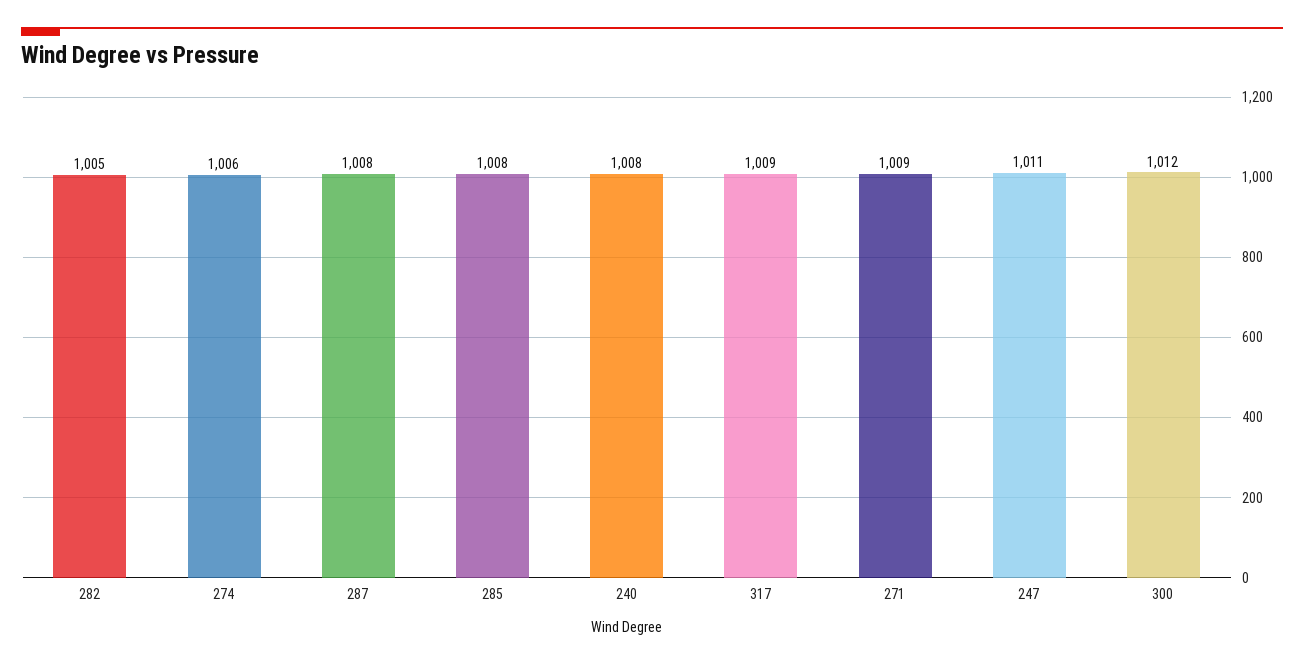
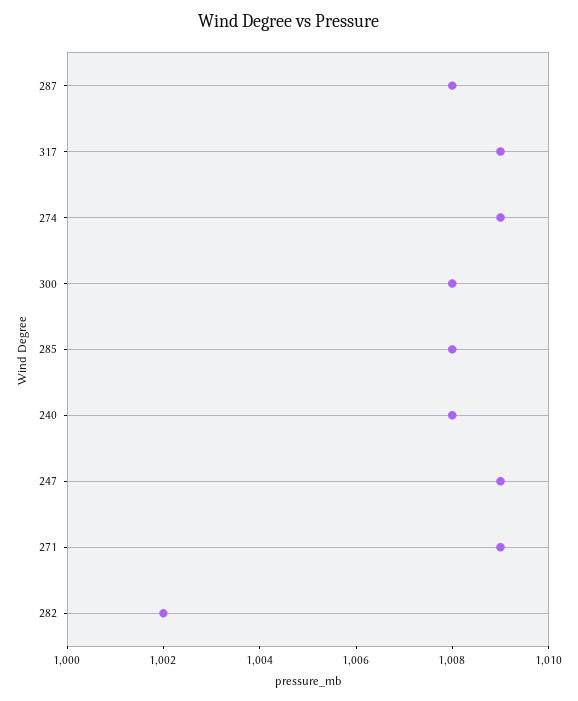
  {
-   "282": 1005,
+   "282": 1002,
-   "274": 1006,
+   "274": 1009,
    "287": 1008,
    "285": 1008,
    "240": 1008,
    "317": 1009,
    "271": 1009,
-   "247": 1011,
+   "247": 1009,
-   "300": 1012
+   "300": 1008
  }

